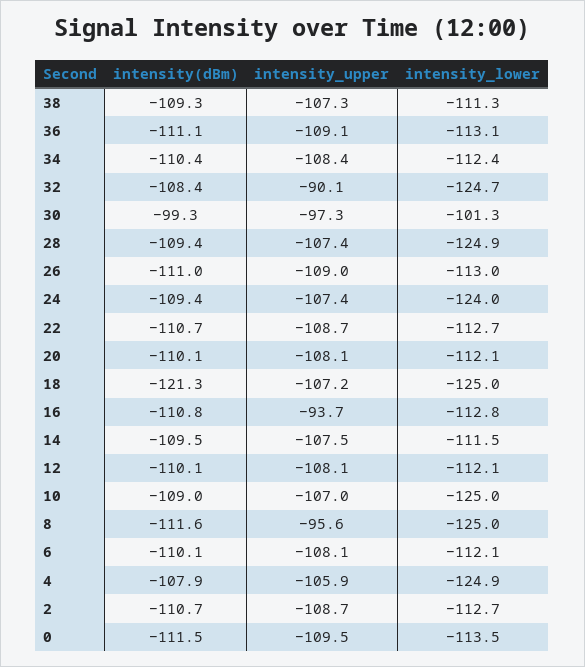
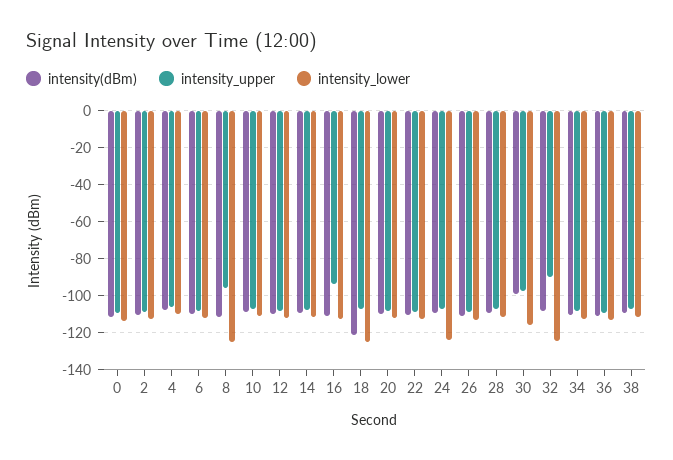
  {
    "intensity(dBm)": {
      "38": -109.3,
      "36": -111.1,
      "34": -110.4,
      "32": -108.4,
      "30": -99.3,
      "28": -109.4,
      "26": -111,
      "24": -109.4,
      "22": -110.7,
      "20": -110.1,
      "18": -121.3,
      "16": -110.8,
      "14": -109.5,
      "12": -110.1,
      "10": -109,
      "8": -111.6,
      "6": -110.1,
      "4": -107.9,
      "2": -110.7,
      "0": -111.5
    },
    "intensity_upper": {
      "38": -107.3,
      "36": -109.1,
      "34": -108.4,
      "32": -90.1,
      "30": -97.3,
      "28": -107.4,
      "26": -109,
      "24": -107.4,
      "22": -108.7,
      "20": -108.1,
      "18": -107.2,
      "16": -93.7,
      "14": -107.5,
      "12": -108.1,
      "10": -107,
      "8": -95.6,
      "6": -108.1,
      "4": -105.9,
      "2": -108.7,
      "0": -109.5
    },
    "intensity_lower": {
      "38": -111.3,
      "36": -113.1,
      "34": -112.4,
      "32": -124.7,
-     "30": -101.3,
+     "30": -115,
-     "28": -124.9,
+     "28": -110,
      "26": -113,
      "24": -124,
      "22": -112.7,
      "20": -112.1,
      "18": -125,
      "16": -112.8,
      "14": -111.5,
      "12": -112.1,
-     "10": -125,
+     "10": -110,
      "8": -125,
      "6": -112.1,
-     "4": -124.9,
+     "4": -110,
      "2": -112.7,
      "0": -113.5
    }
  }

